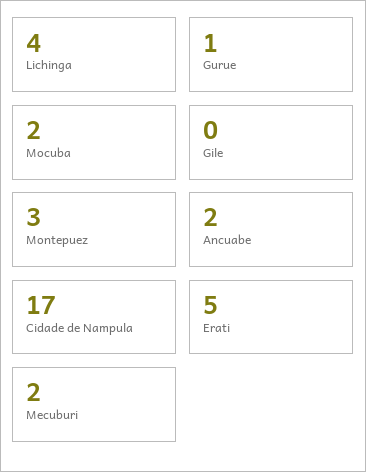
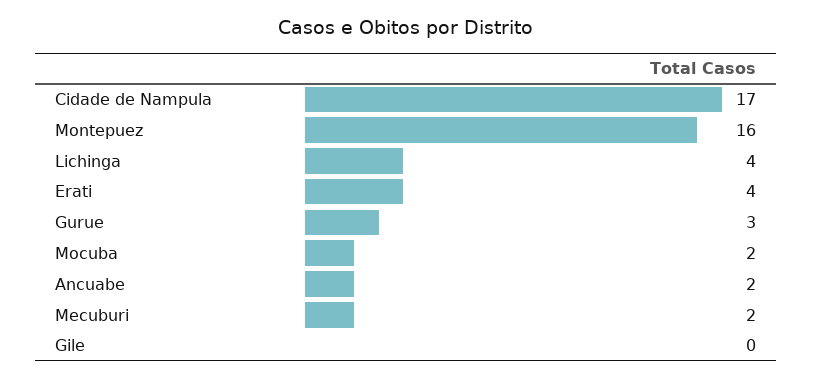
  {
    "Lichinga": 4,
-   "Gurue": 1,
+   "Gurue": 3,
    "Mocuba": 2,
    "Gile": 0,
-   "Montepuez": 3,
+   "Montepuez": 16,
    "Ancuabe": 2,
    "Cidade de Nampula": 17,
-   "Erati": 5,
+   "Erati": 4,
    "Mecuburi": 2
  }

